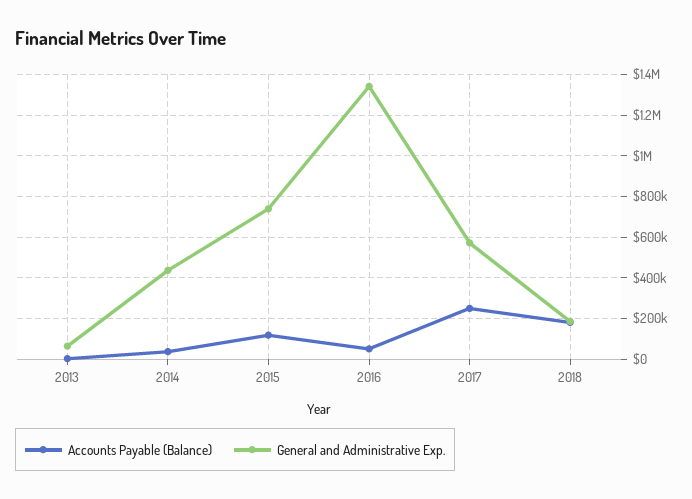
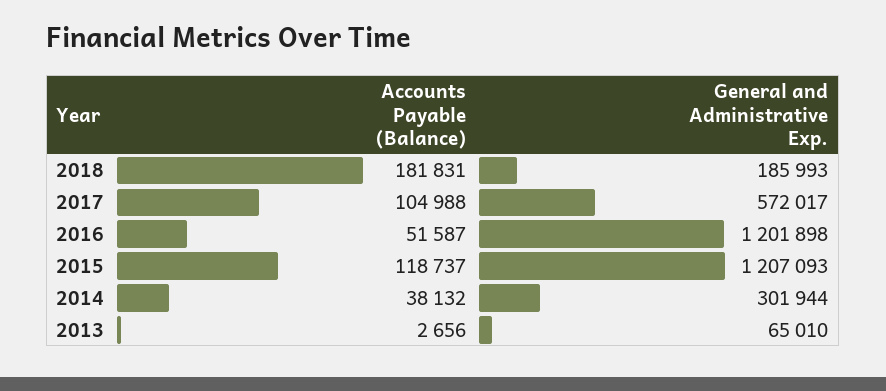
  {
    "Accounts Payable (Balance)": {
      "2013": 2656,
      "2014": 38132,
      "2015": 118737,
      "2016": 51587,
-     "2017": 250000,
+     "2017": 104988,
      "2018": 181831
    },
    "General and Administrative Exp.": {
      "2013": 65010,
-     "2014": 450000,
+     "2014": 301944,
-     "2015": 750000,
+     "2015": 1207093,
-     "2016": 1350000,
+     "2016": 1201898,
      "2017": 572017,
      "2018": 185993
    }
  }

